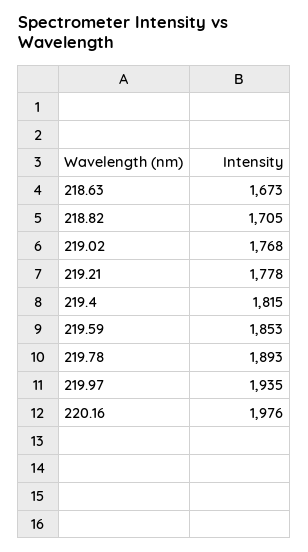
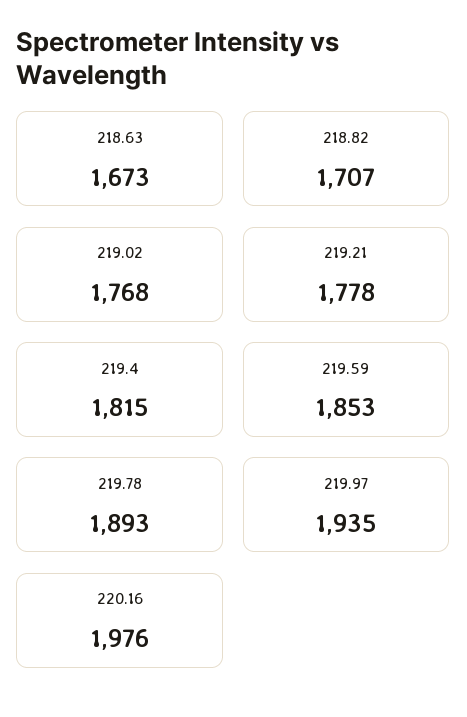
  {
    "218.63": 1673,
-   "218.82": 1705,
+   "218.82": 1707,
    "219.02": 1768,
    "219.21": 1778,
    "219.4": 1815,
    "219.59": 1853,
    "219.78": 1893,
    "219.97": 1935,
    "220.16": 1976
  }

